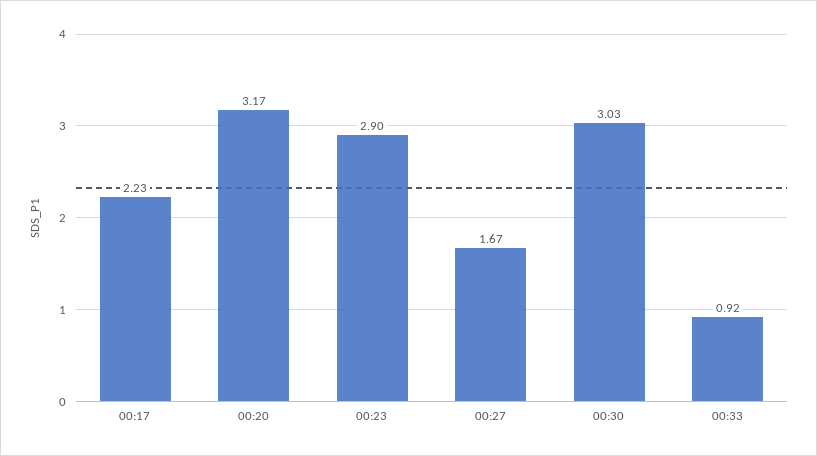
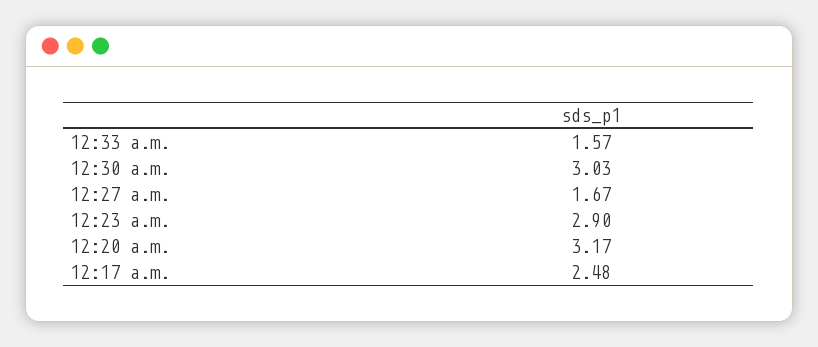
  {
-   "00:17": 2.23,
+   "00:17": 2.48,
    "00:20": 3.17,
    "00:23": 2.9,
    "00:27": 1.67,
    "00:30": 3.03,
-   "00:33": 0.92
+   "00:33": 1.57
  }

